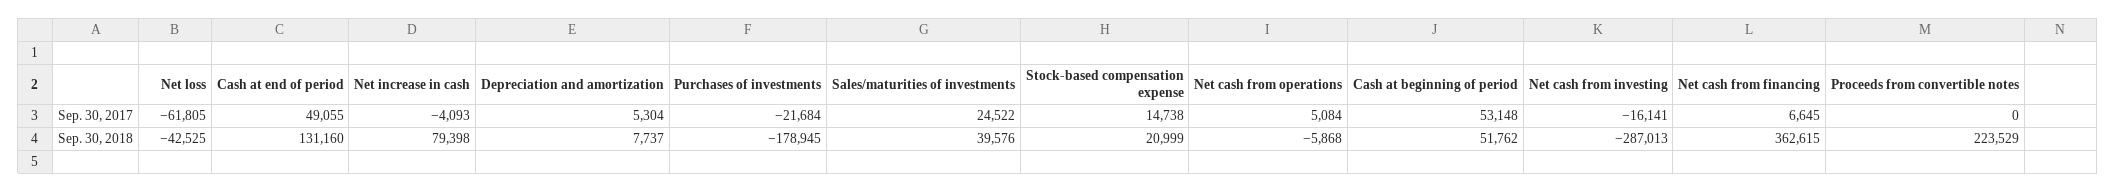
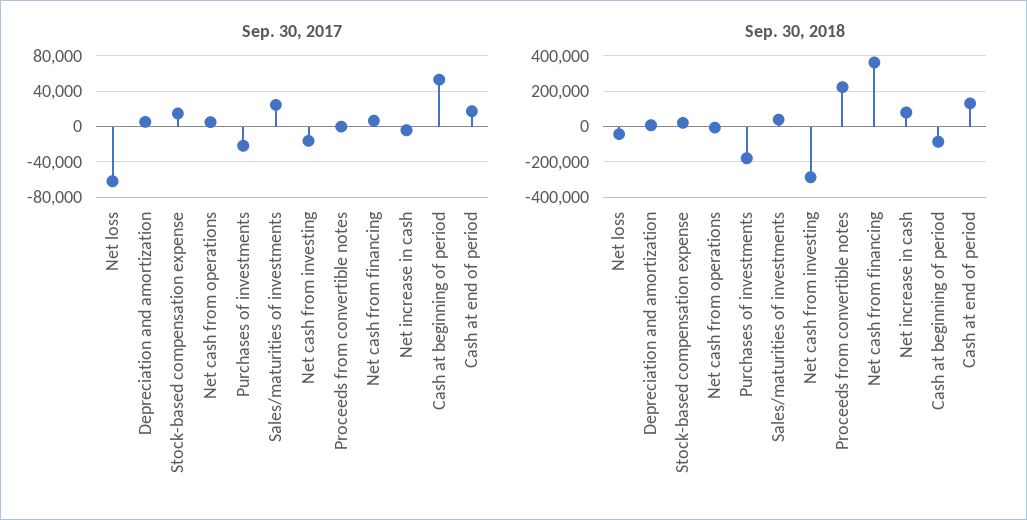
  {
    "Sep. 30, 2017": {
      "Net loss": -61805,
-     "Cash at end of period": 49055,
+     "Cash at end of period": 20000,
      "Net increase in cash": -4093,
      "Depreciation and amortization": 5304,
      "Purchases of investments": -21684,
      "Sales/maturities of investments": 24522,
      "Stock-based compensation expense": 14738,
      "Net cash from operations": 5084,
      "Cash at beginning of period": 53148,
      "Net cash from investing": -16141,
      "Net cash from financing": 6645,
      "Proceeds from convertible notes": 0
    },
    "Sep. 30, 2018": {
      "Net loss": -42525,
      "Cash at end of period": 131160,
      "Net increase in cash": 79398,
      "Depreciation and amortization": 7737,
      "Purchases of investments": -178945,
      "Sales/maturities of investments": 39576,
      "Stock-based compensation expense": 20999,
      "Net cash from operations": -5868,
-     "Cash at beginning of period": 51762,
+     "Cash at beginning of period": -100000,
      "Net cash from investing": -287013,
      "Net cash from financing": 362615,
      "Proceeds from convertible notes": 223529
    }
  }

